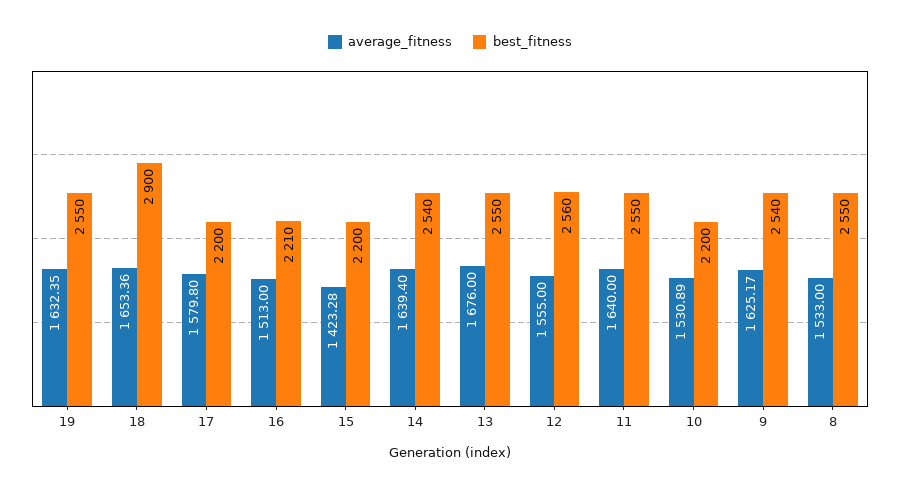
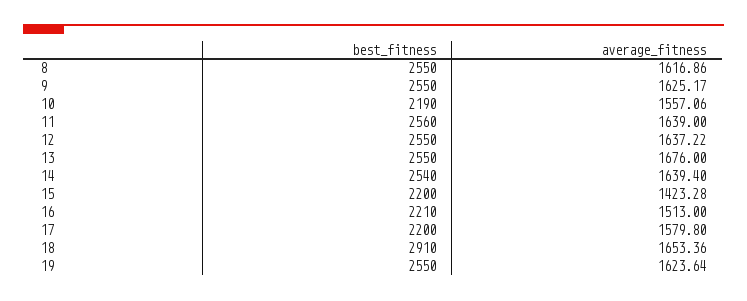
  {
    "average_fitness": {
-     "19": 1632.35,
+     "19": 1623.64,
      "18": 1653.36,
      "17": 1579.8,
      "16": 1513,
      "15": 1423.28,
      "14": 1639.4,
      "13": 1676,
-     "12": 1555,
+     "12": 1637.22,
-     "11": 1640,
+     "11": 1639,
-     "10": 1530.89,
+     "10": 1557.06,
      "9": 1625.17,
-     "8": 1533
+     "8": 1616.86
    },
    "best_fitness": {
      "19": 2550,
-     "18": 2900,
+     "18": 2910,
      "17": 2200,
      "16": 2210,
      "15": 2200,
      "14": 2540,
      "13": 2550,
-     "12": 2560,
+     "12": 2550,
-     "11": 2550,
+     "11": 2560,
-     "10": 2200,
+     "10": 2190,
-     "9": 2540,
+     "9": 2550,
      "8": 2550
    }
  }

